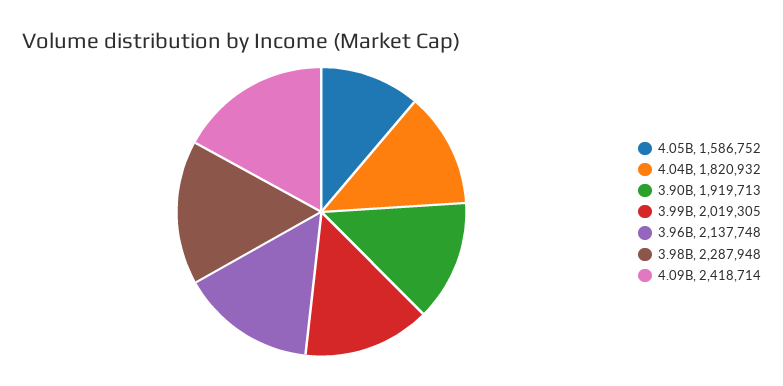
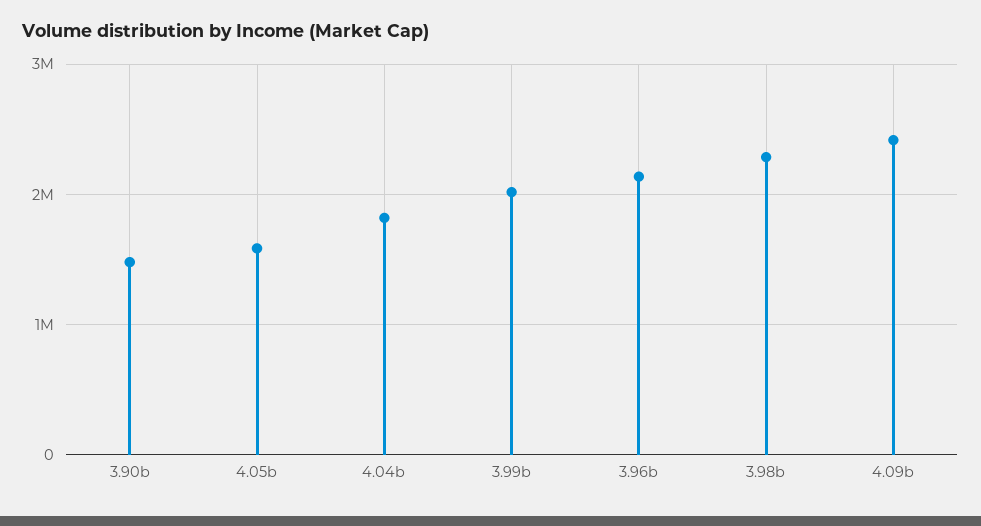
  {
    "4.05B": 1586752,
    "4.04B": 1820932,
-   "3.90B": 1919713,
+   "3.90B": 1500000,
    "3.99B": 2019305,
    "3.96B": 2137748,
    "3.98B": 2287948,
    "4.09B": 2418714
  }

